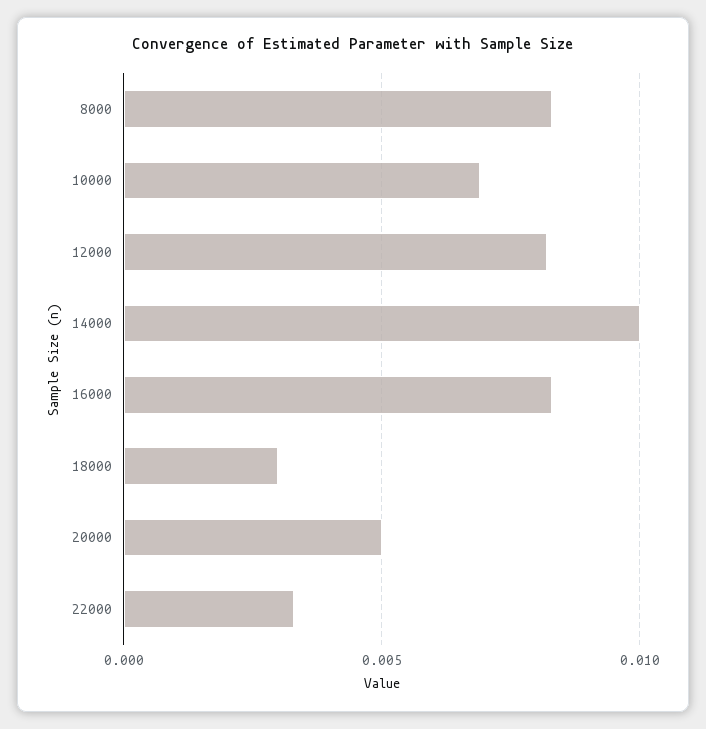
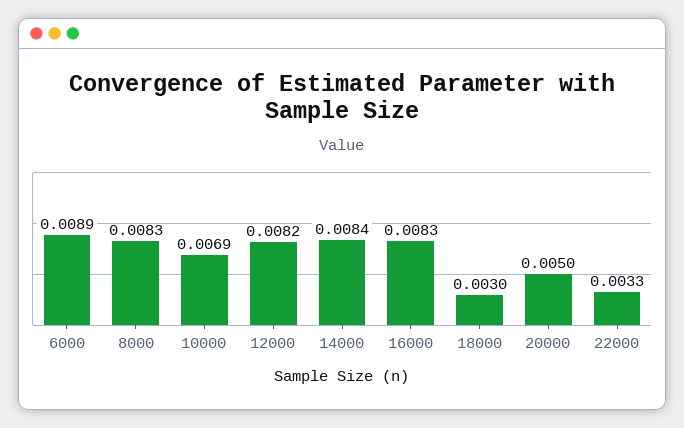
  {
    "8000": 0.0083,
    "10000": 0.0069,
    "12000": 0.0082,
-   "14000": 0.01,
+   "14000": 0.0084,
    "16000": 0.0083,
    "18000": 0.003,
    "20000": 0.005,
-   "22000": 0.0033
+   "22000": 0.0033,
+   "6000": 0.0089
  }

